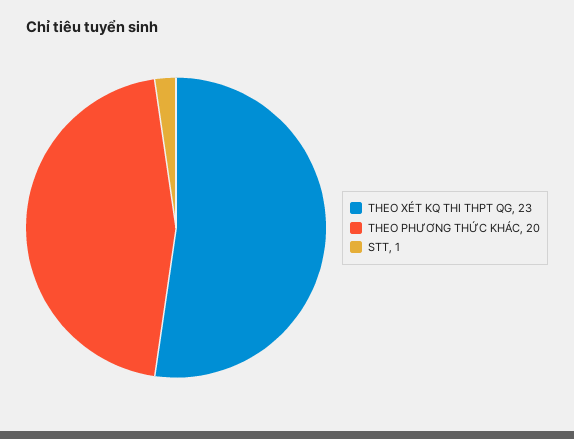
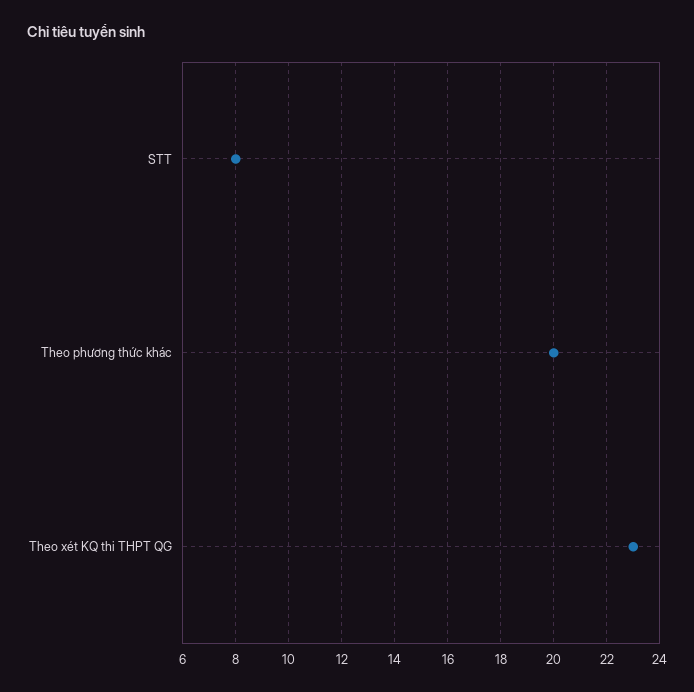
  {
    "THEO XÉT KQ THI THPT QG": 23,
    "THEO PHƯƠNG THỨC KHÁC": 20,
-   "STT": 1
+   "STT": 8
  }

